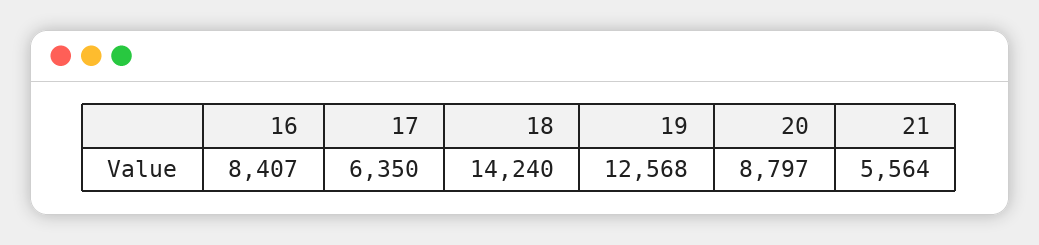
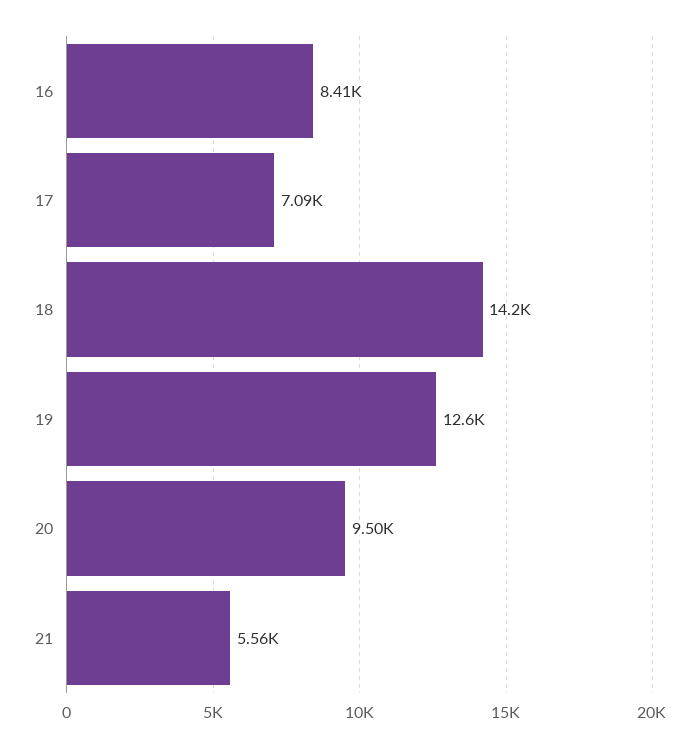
  {
    "16": 8407,
-   "17": 6350,
+   "17": 7090,
    "18": 14240,
    "19": 12568,
-   "20": 8797,
+   "20": 9500,
    "21": 5564
  }

